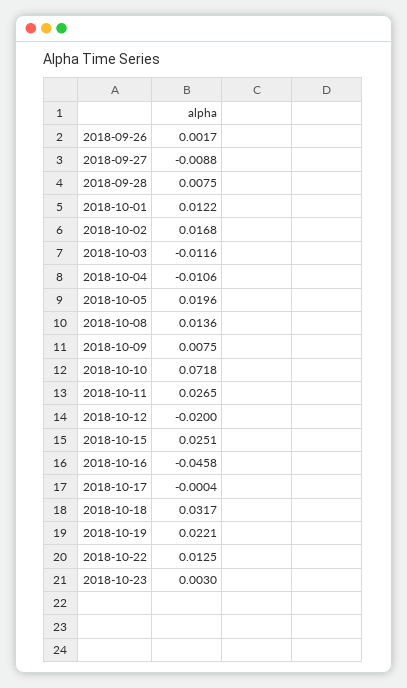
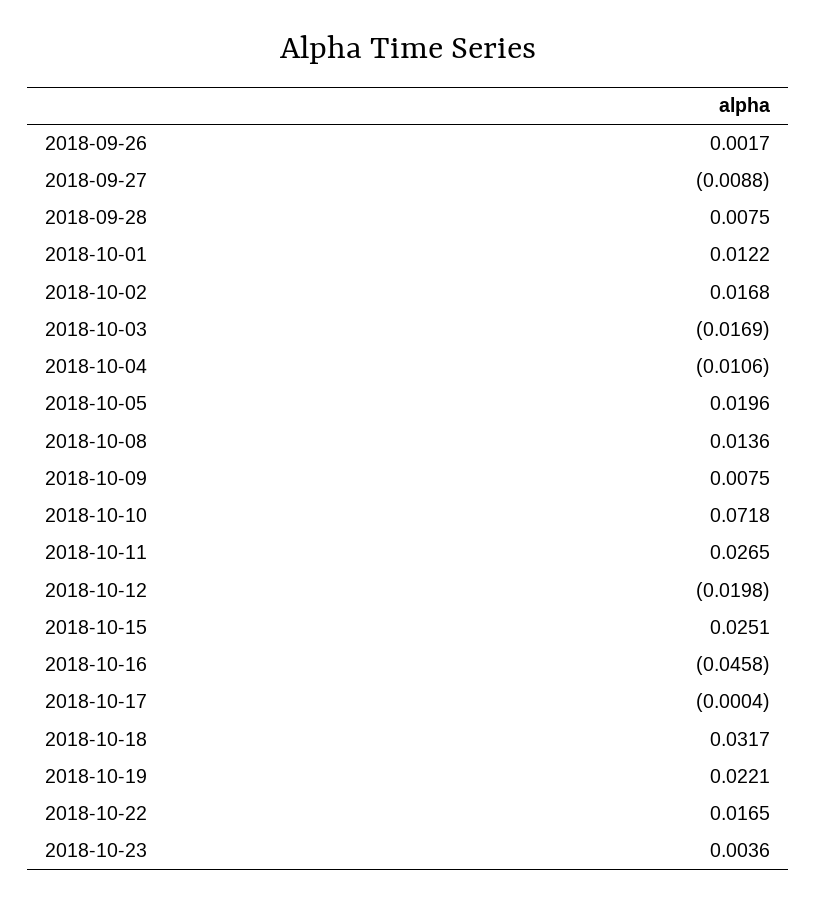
  {
    "2018-09-26": 0.0017,
    "2018-09-27": -0.0088,
    "2018-09-28": 0.0075,
    "2018-10-01": 0.0122,
    "2018-10-02": 0.0168,
-   "2018-10-03": -0.0116,
+   "2018-10-03": -0.0169,
    "2018-10-04": -0.0106,
    "2018-10-05": 0.0196,
    "2018-10-08": 0.0136,
    "2018-10-09": 0.0075,
    "2018-10-10": 0.0718,
    "2018-10-11": 0.0265,
-   "2018-10-12": -0.02,
+   "2018-10-12": -0.0198,
    "2018-10-15": 0.0251,
    "2018-10-16": -0.0458,
    "2018-10-17": -0.0004,
    "2018-10-18": 0.0317,
    "2018-10-19": 0.0221,
-   "2018-10-22": 0.0125,
+   "2018-10-22": 0.0165,
-   "2018-10-23": 0.003
+   "2018-10-23": 0.0036
  }

